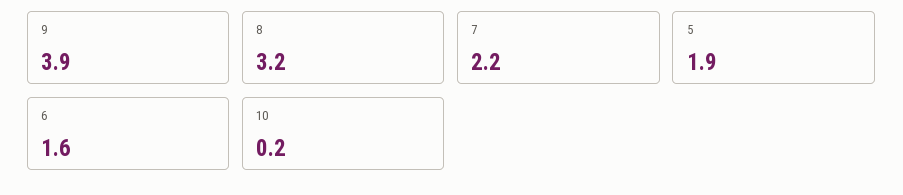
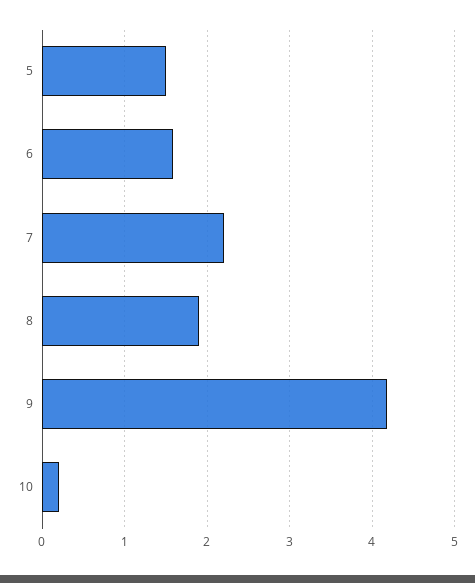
  {
-   "9": 3.9,
+   "9": 4.2,
-   "8": 3.2,
+   "8": 1.9,
    "7": 2.2,
-   "5": 1.9,
+   "5": 1.5,
    "6": 1.6,
    "10": 0.2
  }

